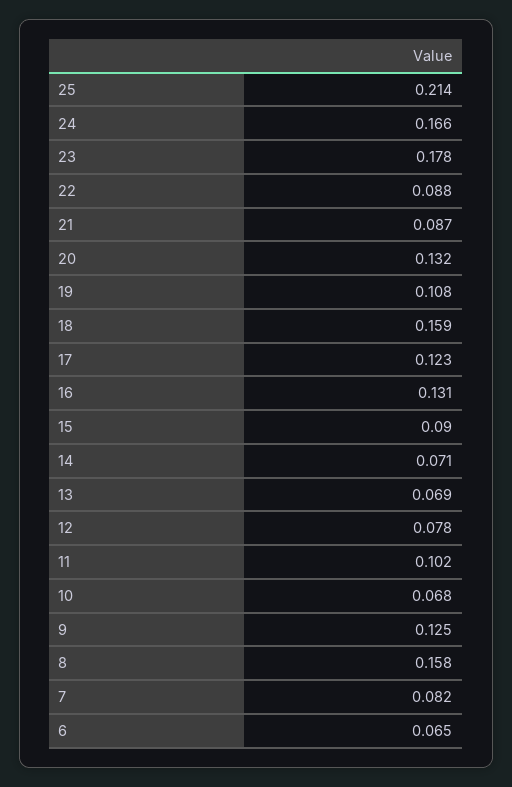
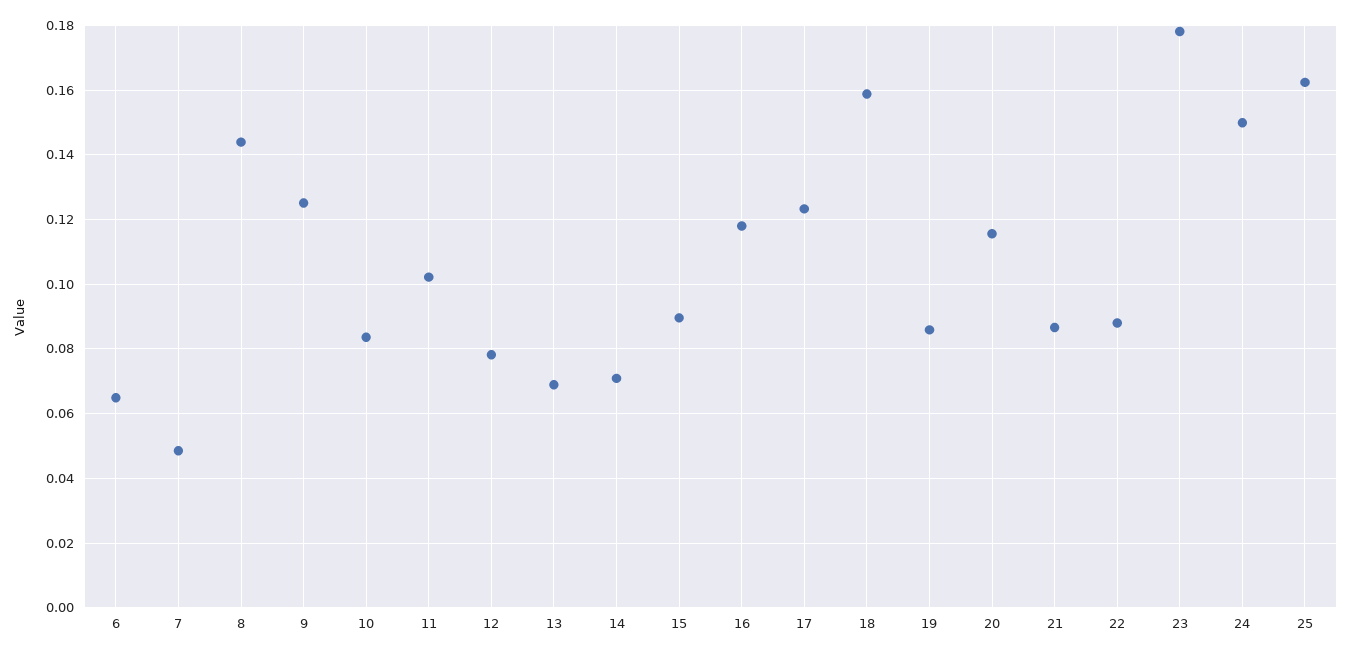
  {
-   "25": 0.214,
+   "25": 0.162,
-   "24": 0.166,
+   "24": 0.15,
    "23": 0.178,
    "22": 0.088,
    "21": 0.087,
-   "20": 0.132,
+   "20": 0.116,
-   "19": 0.108,
+   "19": 0.086,
    "18": 0.159,
    "17": 0.123,
-   "16": 0.131,
+   "16": 0.118,
    "15": 0.09,
    "14": 0.071,
    "13": 0.069,
    "12": 0.078,
    "11": 0.102,
-   "10": 0.068,
+   "10": 0.084,
    "9": 0.125,
-   "8": 0.158,
+   "8": 0.144,
-   "7": 0.082,
+   "7": 0.048,
    "6": 0.065
  }

